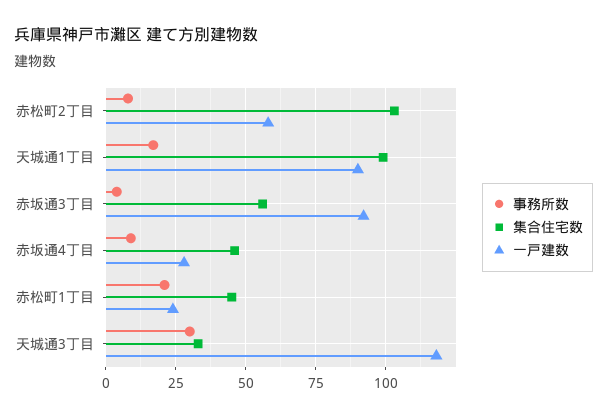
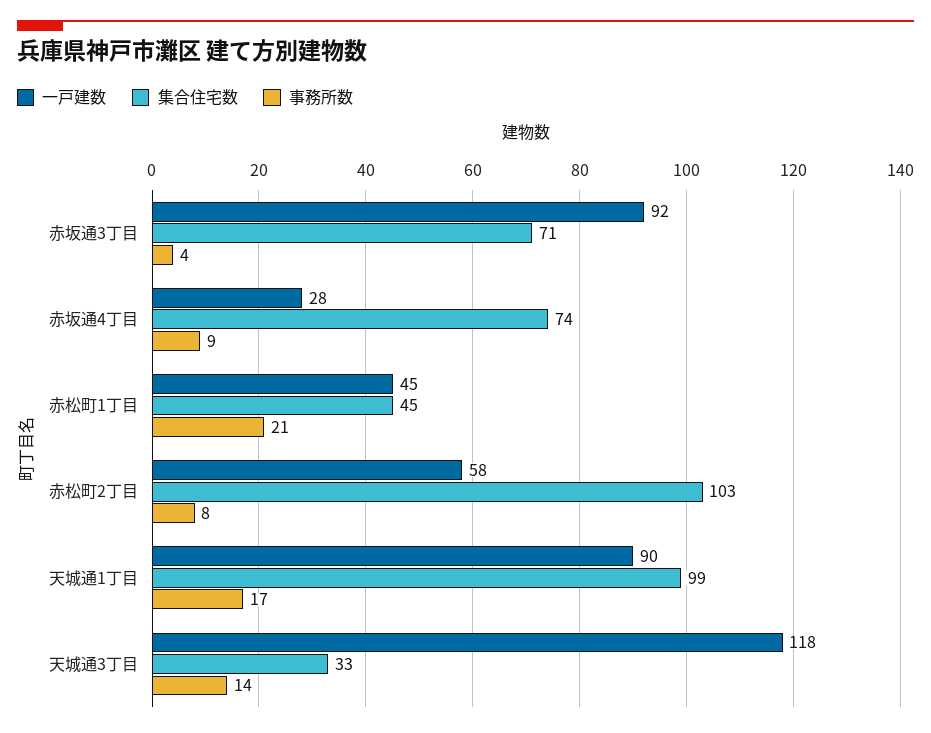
  {
    "事務所数": {
      "赤松町2丁目": 8,
      "天城通1丁目": 17,
      "赤坂通3丁目": 4,
      "赤坂通4丁目": 9,
      "赤松町1丁目": 21,
-     "天城通3丁目": 30
+     "天城通3丁目": 14
    },
    "集合住宅数": {
      "赤松町2丁目": 103,
      "天城通1丁目": 99,
-     "赤坂通3丁目": 55,
+     "赤坂通3丁目": 71,
-     "赤坂通4丁目": 45,
+     "赤坂通4丁目": 74,
      "赤松町1丁目": 45,
      "天城通3丁目": 33
    },
    "一戸建数": {
      "赤松町2丁目": 58,
      "天城通1丁目": 90,
      "赤坂通3丁目": 92,
      "赤坂通4丁目": 28,
-     "赤松町1丁目": 25,
+     "赤松町1丁目": 45,
      "天城通3丁目": 118
    }
  }

